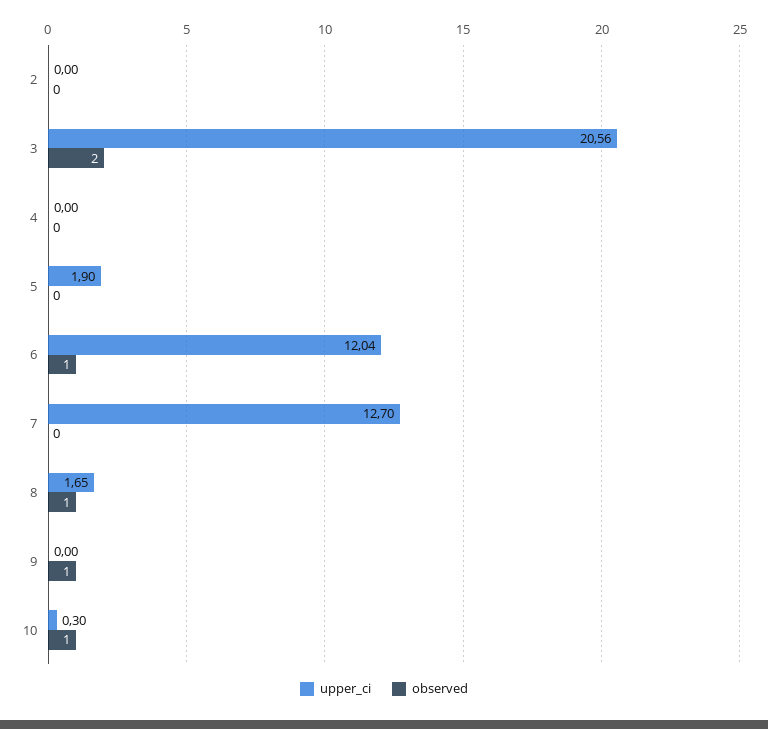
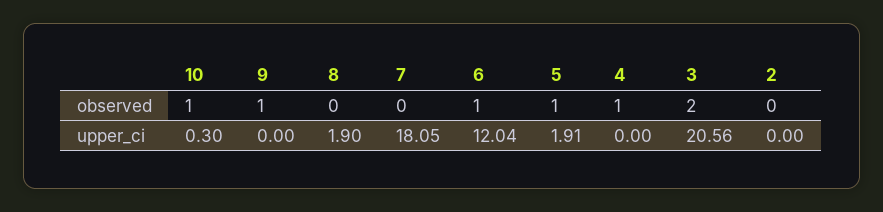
  {
    "upper_ci": {
      "2": 0,
      "3": 20.56,
      "4": 0,
-     "5": 1.9,
+     "5": 1.91,
      "6": 12.04,
-     "7": 12.7,
+     "7": 18.05,
-     "8": 1.65,
+     "8": 1.9,
      "9": 0,
      "10": 0.3
    },
    "observed": {
      "2": 0,
      "3": 2,
-     "4": 0,
+     "4": 1,
-     "5": 0,
+     "5": 1,
      "6": 1,
      "7": 0,
-     "8": 1,
+     "8": 0,
      "9": 1,
      "10": 1
    }
  }

